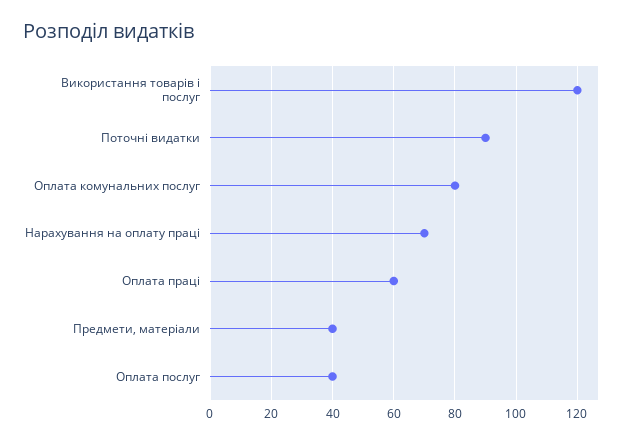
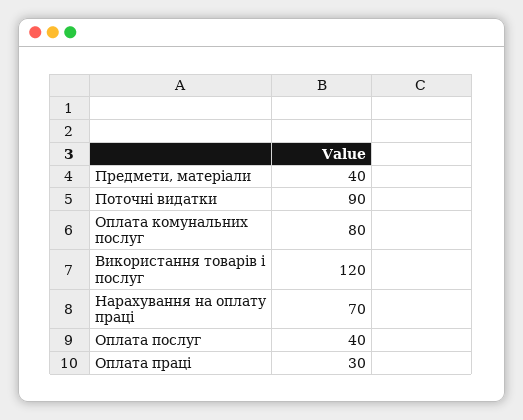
  {
    "Використання товарів і послуг": 120,
    "Поточні видатки": 90,
    "Оплата комунальних послуг": 80,
    "Нарахування на оплату праці": 70,
-   "Оплата праці": 60,
+   "Оплата праці": 30,
    "Предмети, матеріали": 40,
    "Оплата послуг": 40
  }

